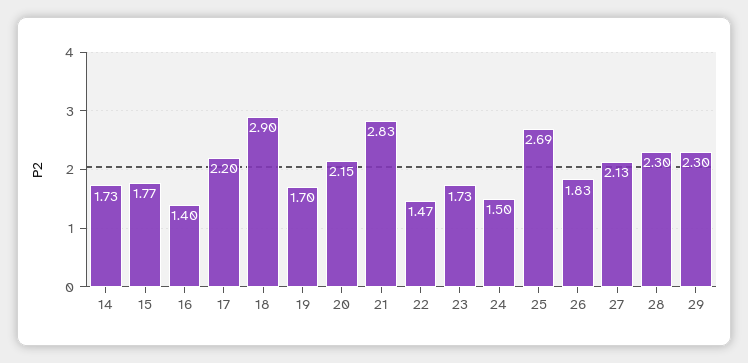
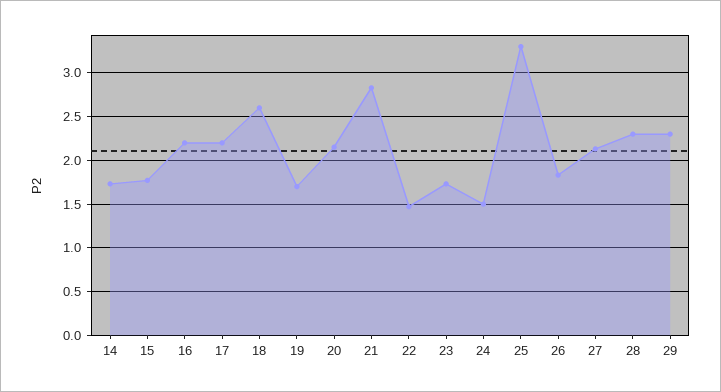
  {
    "14": 1.73,
    "15": 1.77,
-   "16": 1.4,
+   "16": 2.2,
    "17": 2.2,
-   "18": 2.9,
+   "18": 2.6,
    "19": 1.7,
    "20": 2.15,
    "21": 2.83,
    "22": 1.47,
    "23": 1.73,
    "24": 1.5,
-   "25": 2.69,
+   "25": 3.3,
    "26": 1.83,
    "27": 2.13,
    "28": 2.3,
    "29": 2.3
  }

